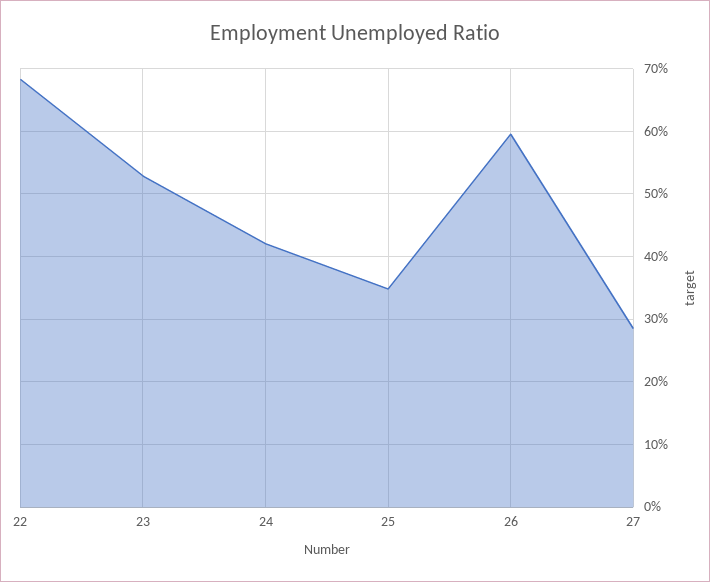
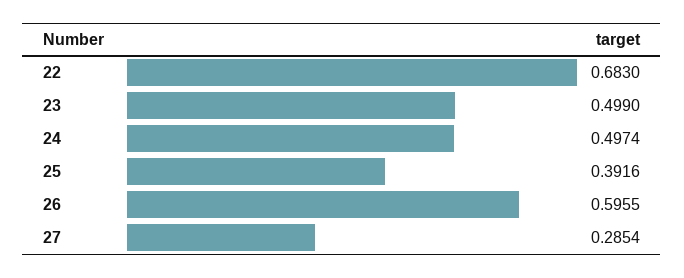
  {
    "22": 0.683,
-   "23": 0.53,
+   "23": 0.499,
-   "24": 0.42,
+   "24": 0.4974,
-   "25": 0.35,
+   "25": 0.3916,
    "26": 0.5955,
    "27": 0.2854
  }

